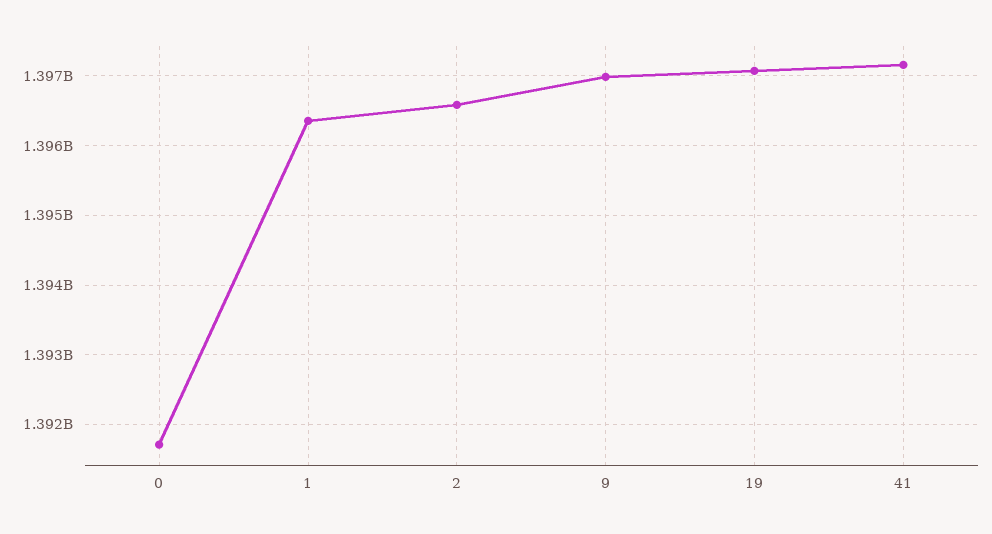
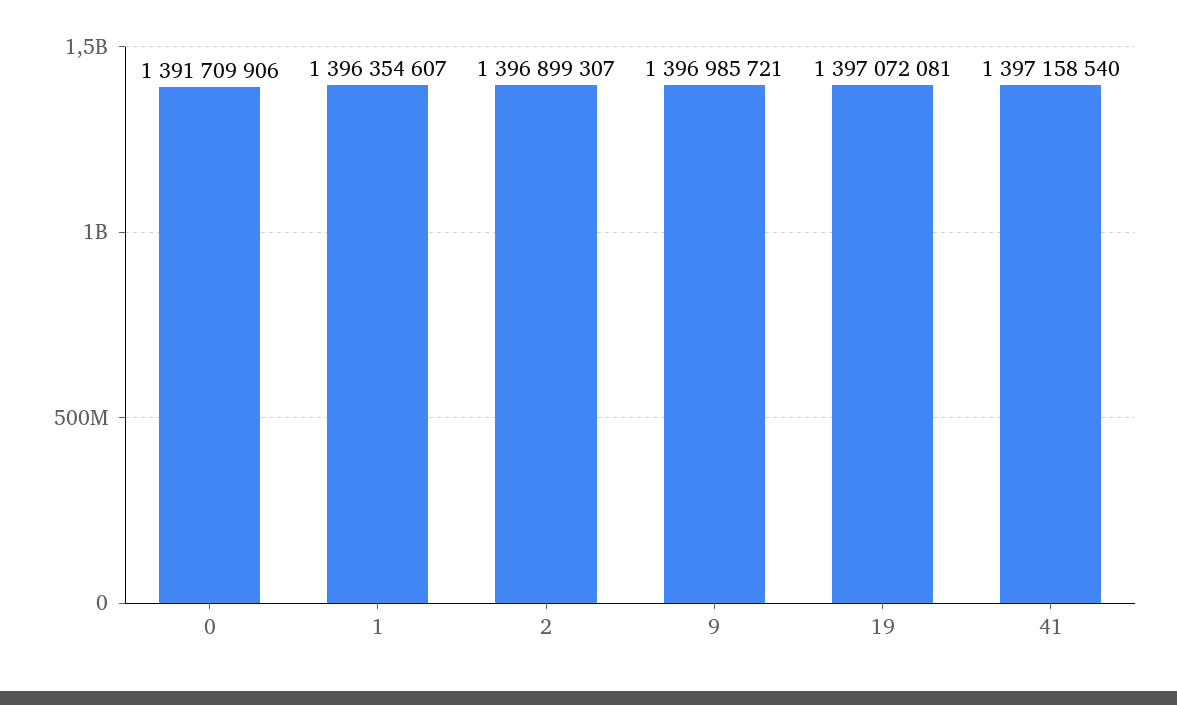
  {
    "0": 1391709906,
    "1": 1396354607,
-   "2": 1396600000,
+   "2": 1396899307,
    "9": 1396985721,
    "19": 1397072081,
    "41": 1397158540
  }

